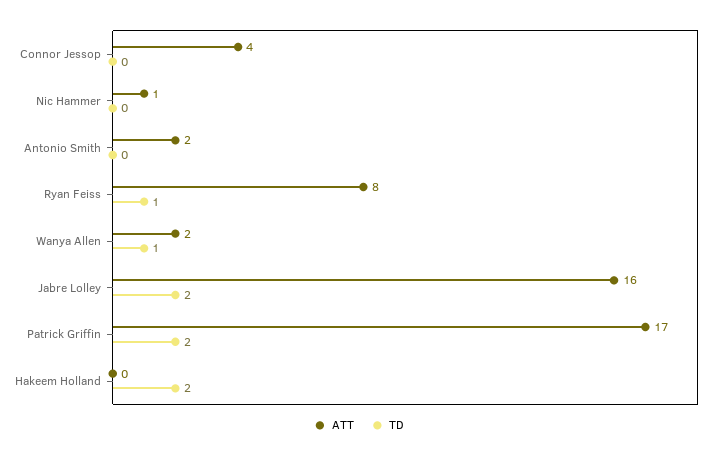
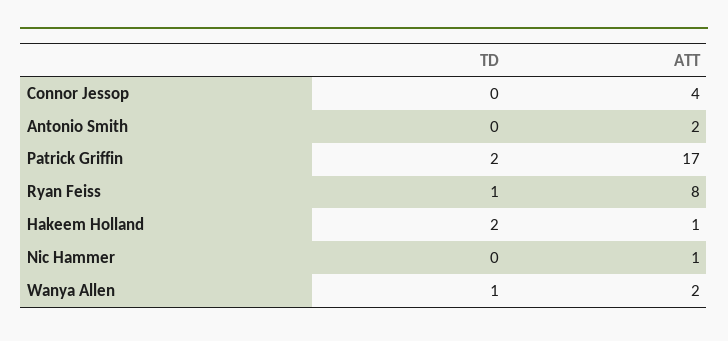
  {
    "ATT": {
      "Connor Jessop": 4,
      "Nic Hammer": 1,
      "Antonio Smith": 2,
      "Ryan Feiss": 8,
      "Wanya Allen": 2,
-     "Jabre Lolley": 16,
      "Patrick Griffin": 17,
-     "Hakeem Holland": 0
+     "Hakeem Holland": 1
    },
    "TD": {
      "Connor Jessop": 0,
      "Nic Hammer": 0,
      "Antonio Smith": 0,
      "Ryan Feiss": 1,
      "Wanya Allen": 1,
-     "Jabre Lolley": 2,
      "Patrick Griffin": 2,
      "Hakeem Holland": 2
    }
  }

